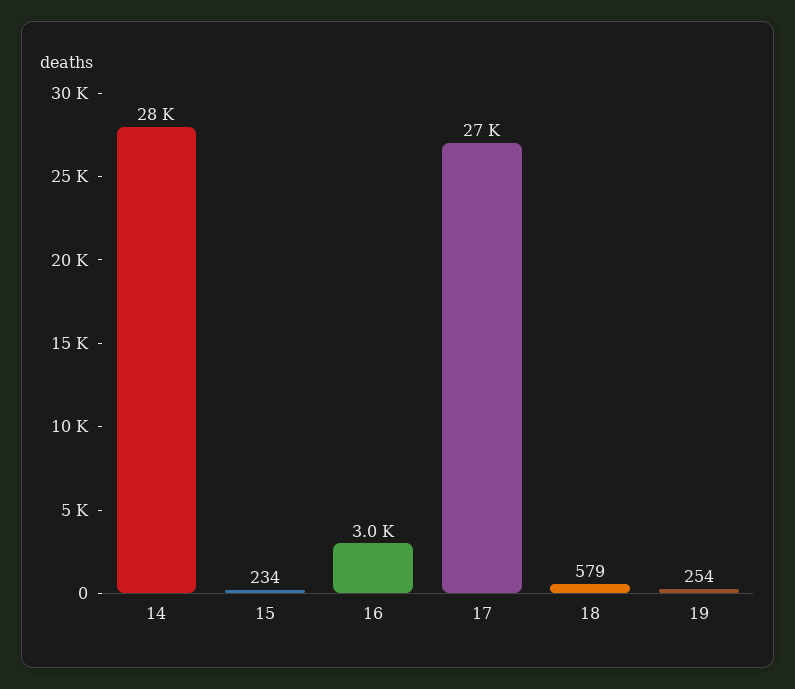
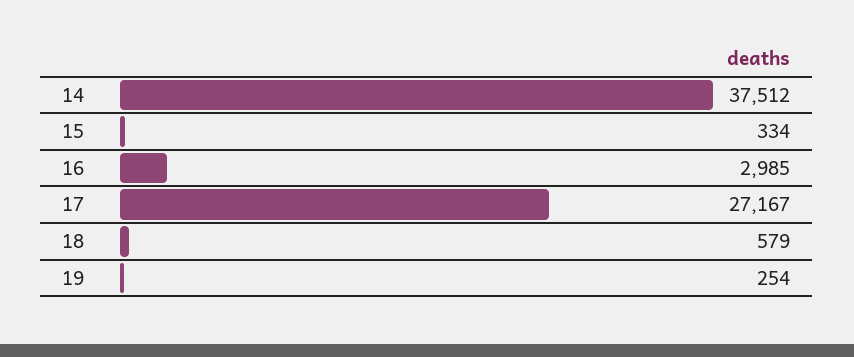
  {
-   "14": 28000,
+   "14": 37512,
-   "15": 234,
+   "15": 334,
    "16": 2985,
    "17": 27167,
    "18": 579,
    "19": 254
  }

